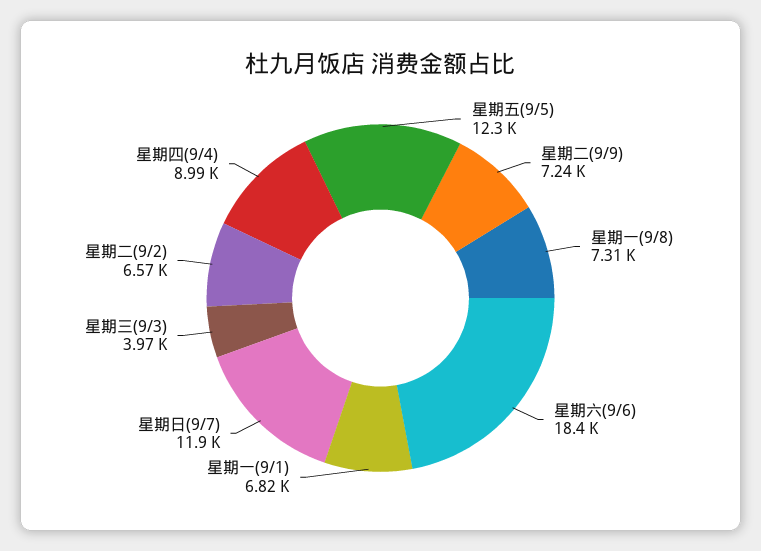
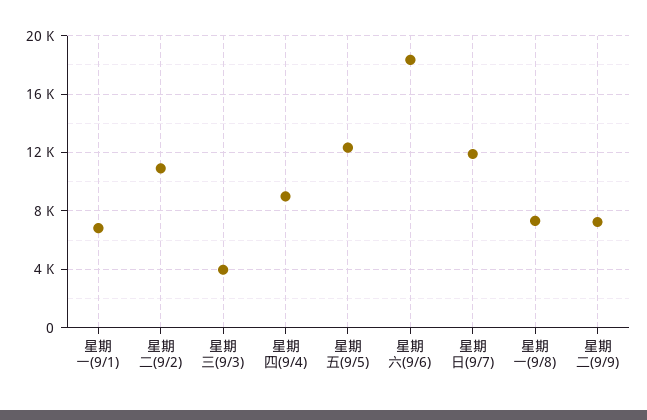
  {
    "星期五(9/5)": 12300,
    "星期二(9/9)": 7240,
    "星期一(9/8)": 7310,
    "星期六(9/6)": 18400,
    "星期一(9/1)": 6820,
    "星期日(9/7)": 11900,
    "星期三(9/3)": 3970,
-   "星期二(9/2)": 6570,
+   "星期二(9/2)": 11000,
    "星期四(9/4)": 8990
  }

